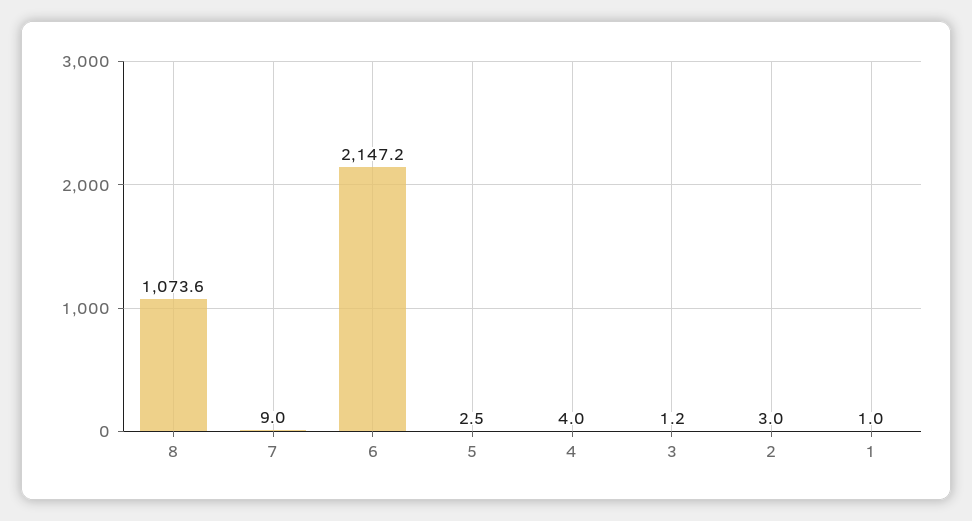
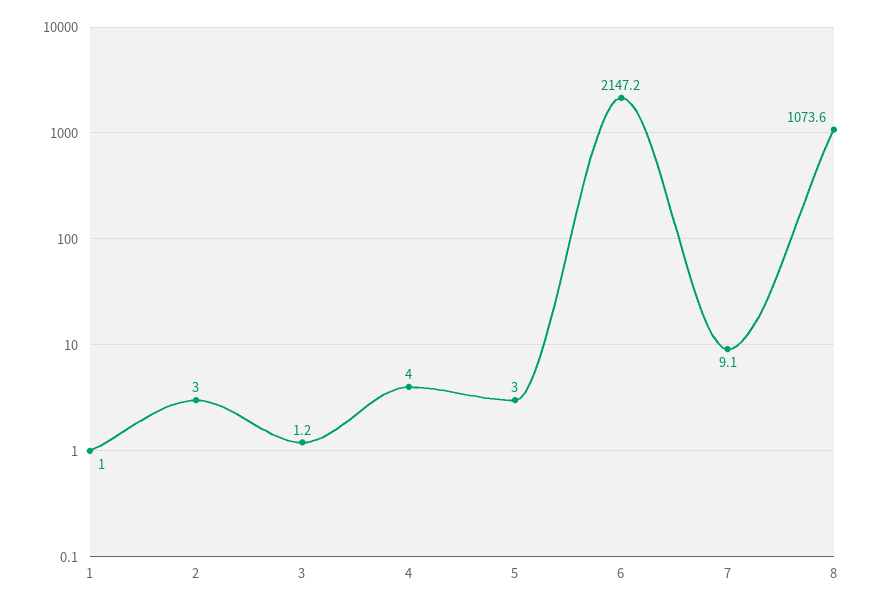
  {
    "8": 1073.6,
-   "7": 9,
+   "7": 9.1,
    "6": 2147.2,
-   "5": 2.5,
+   "5": 3,
    "4": 4,
    "3": 1.2,
    "2": 3,
    "1": 1
  }

